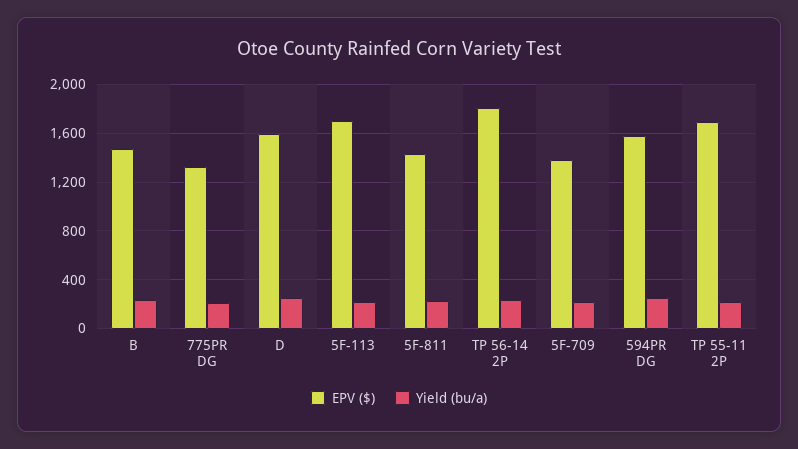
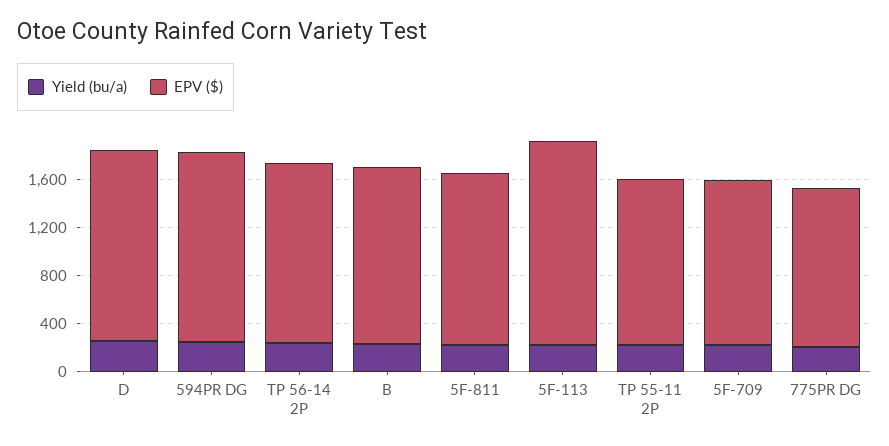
  {
    "EPV ($)": {
      "B": 1450,
      "775PR DG": 1300,
      "D": 1600,
      "5F-113": 1700,
      "5F-811": 1450,
-     "TP 56-14 2P": 1800,
+     "TP 56-14 2P": 1500,
      "5F-709": 1400,
      "594PR DG": 1600,
-     "TP 55-11 2P": 1700
+     "TP 55-11 2P": 1400
    },
    "Yield (bu/a)": {
      "B": 250,
      "775PR DG": 200,
      "D": 250,
      "5F-113": 200,
      "5F-811": 250,
      "TP 56-14 2P": 250,
      "5F-709": 200,
      "594PR DG": 250,
      "TP 55-11 2P": 200
    }
  }

